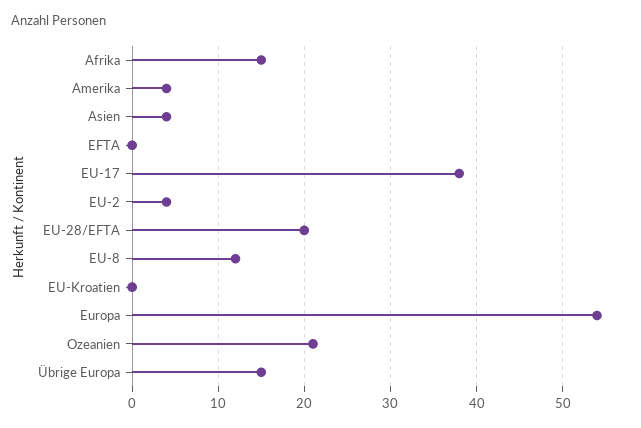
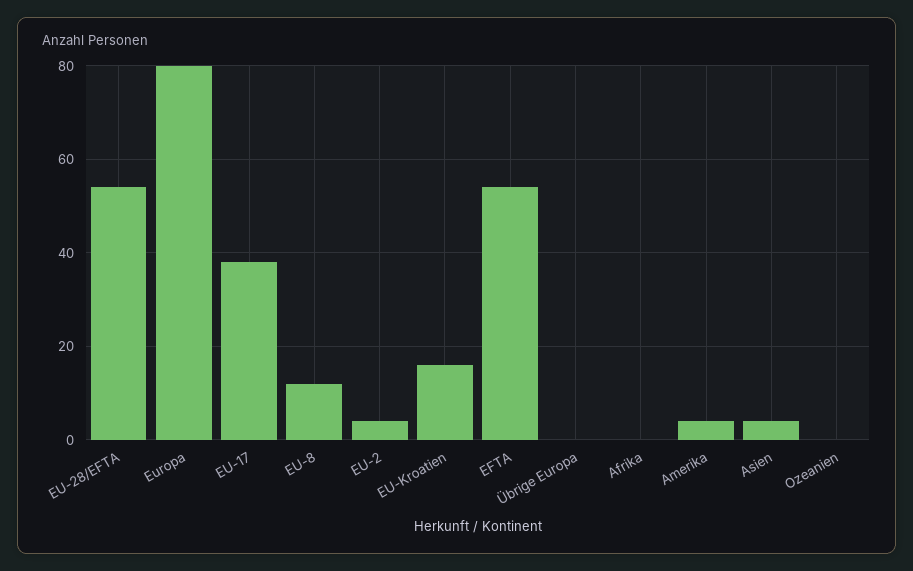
  {
-   "Afrika": 15,
+   "Afrika": 0,
    "Amerika": 4,
    "Asien": 4,
-   "EFTA": 0,
+   "EFTA": 55,
    "EU-17": 38,
    "EU-2": 4,
-   "EU-28/EFTA": 20,
+   "EU-28/EFTA": 55,
    "EU-8": 12,
-   "EU-Kroatien": 0,
+   "EU-Kroatien": 15,
-   "Europa": 54,
+   "Europa": 80,
-   "Ozeanien": 21,
+   "Ozeanien": 0,
-   "Übrige Europa": 15
+   "Übrige Europa": 0
  }

